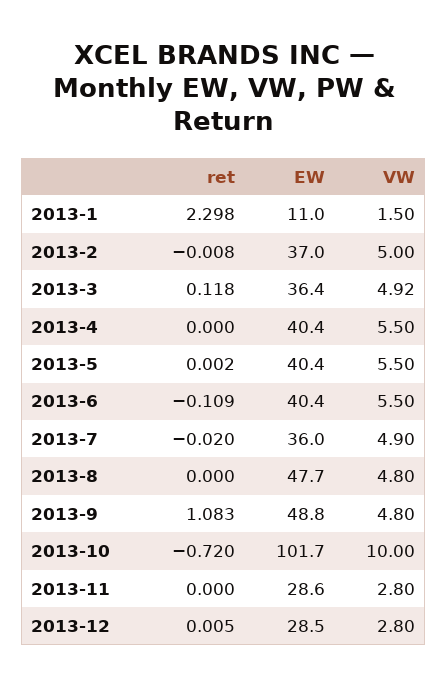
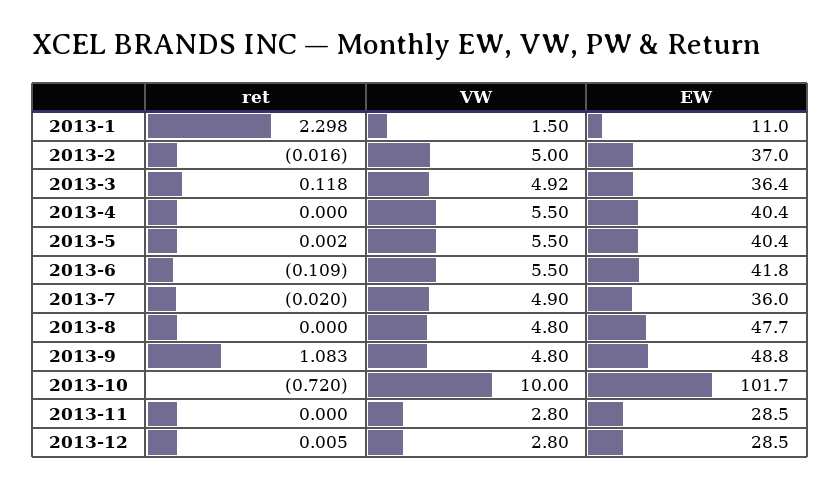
  {
    "ret": {
      "2013-1": 2.298,
-     "2013-2": -0.008,
+     "2013-2": -0.016,
      "2013-3": 0.118,
      "2013-4": 0,
      "2013-5": 0.002,
      "2013-6": -0.109,
      "2013-7": -0.02,
      "2013-8": 0,
      "2013-9": 1.083,
      "2013-10": -0.72,
      "2013-11": 0,
      "2013-12": 0.005
    },
    "EW": {
      "2013-1": 11,
      "2013-2": 37,
      "2013-3": 36.4,
      "2013-4": 40.4,
      "2013-5": 40.4,
-     "2013-6": 40.4,
+     "2013-6": 41.8,
      "2013-7": 36,
      "2013-8": 47.7,
      "2013-9": 48.8,
      "2013-10": 101.7,
-     "2013-11": 28.6,
+     "2013-11": 28.5,
      "2013-12": 28.5
    },
    "VW": {
      "2013-1": 1.5,
      "2013-2": 5,
      "2013-3": 4.92,
      "2013-4": 5.5,
      "2013-5": 5.5,
      "2013-6": 5.5,
      "2013-7": 4.9,
      "2013-8": 4.8,
      "2013-9": 4.8,
      "2013-10": 10,
      "2013-11": 2.8,
      "2013-12": 2.8
    }
  }

